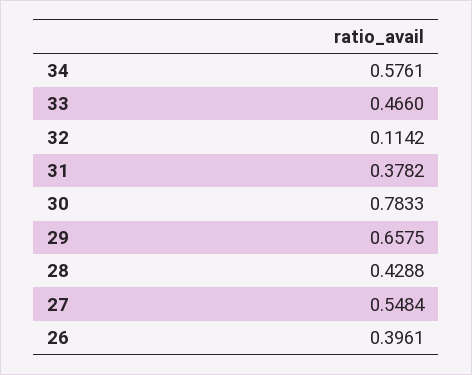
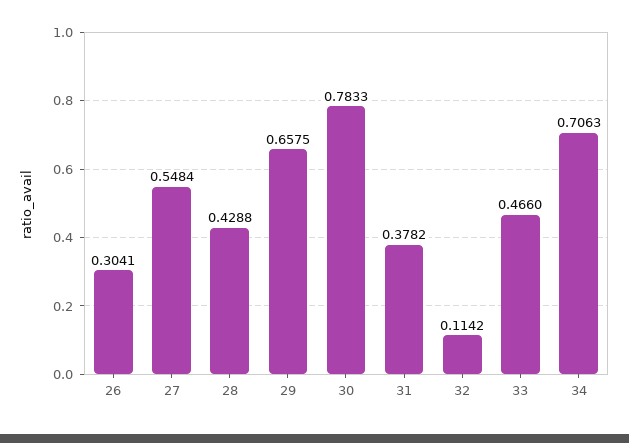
  {
-   "34": 0.5761,
+   "34": 0.7063,
    "33": 0.466,
    "32": 0.1142,
    "31": 0.3782,
    "30": 0.7833,
    "29": 0.6575,
    "28": 0.4288,
    "27": 0.5484,
-   "26": 0.3961
+   "26": 0.3041
  }

